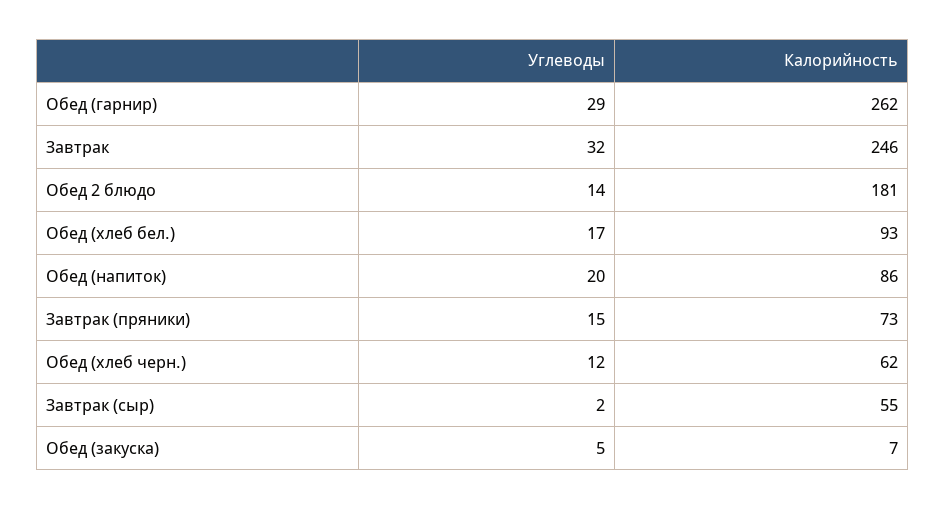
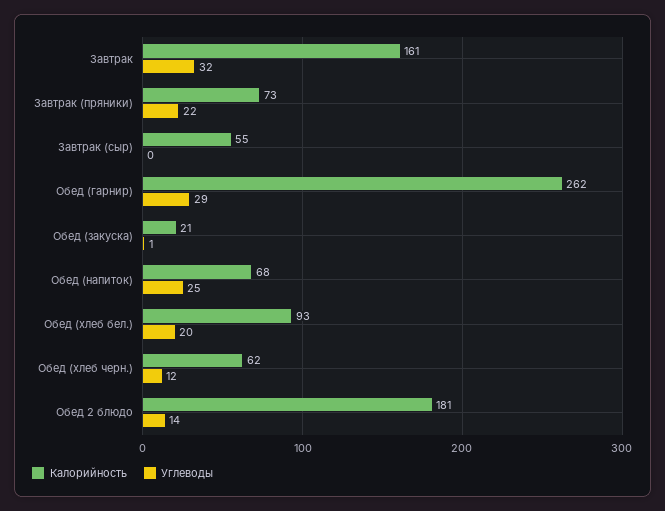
  {
    "Углеводы": {
      "Обед (гарнир)": 29,
      "Завтрак": 32,
      "Обед 2 блюдо": 14,
-     "Обед (хлеб бел.)": 17,
+     "Обед (хлеб бел.)": 20,
-     "Обед (напиток)": 20,
+     "Обед (напиток)": 25,
-     "Завтрак (пряники)": 15,
+     "Завтрак (пряники)": 22,
      "Обед (хлеб черн.)": 12,
-     "Завтрак (сыр)": 2,
+     "Завтрак (сыр)": 0,
-     "Обед (закуска)": 5
+     "Обед (закуска)": 1
    },
    "Калорийность": {
      "Обед (гарнир)": 262,
-     "Завтрак": 246,
+     "Завтрак": 161,
      "Обед 2 блюдо": 181,
      "Обед (хлеб бел.)": 93,
-     "Обед (напиток)": 86,
+     "Обед (напиток)": 68,
      "Завтрак (пряники)": 73,
      "Обед (хлеб черн.)": 62,
      "Завтрак (сыр)": 55,
-     "Обед (закуска)": 7
+     "Обед (закуска)": 21
    }
  }

